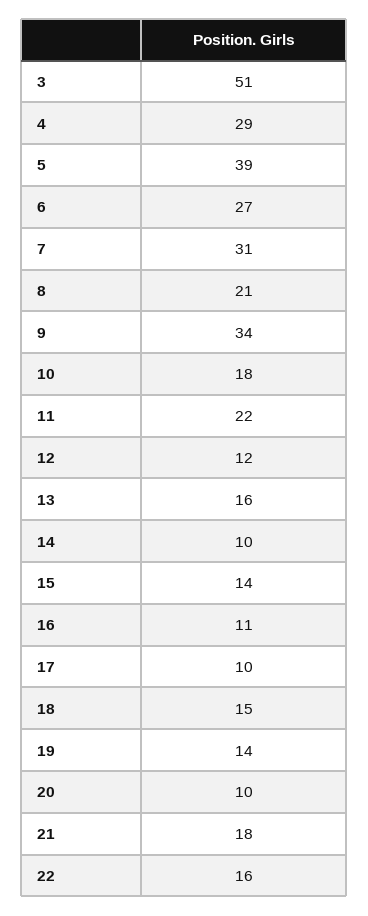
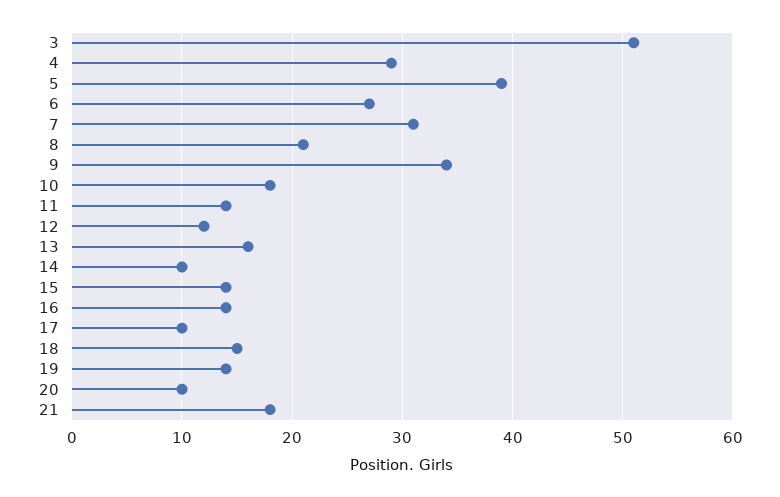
  {
    "3": 51,
    "4": 29,
    "5": 39,
    "6": 27,
    "7": 31,
    "8": 21,
    "9": 34,
    "10": 18,
-   "11": 22,
+   "11": 14,
    "12": 12,
    "13": 16,
    "14": 10,
    "15": 14,
-   "16": 11,
+   "16": 14,
    "17": 10,
    "18": 15,
    "19": 14,
    "20": 10,
-   "21": 18,
+   "21": 18
-   "22": 16
  }

